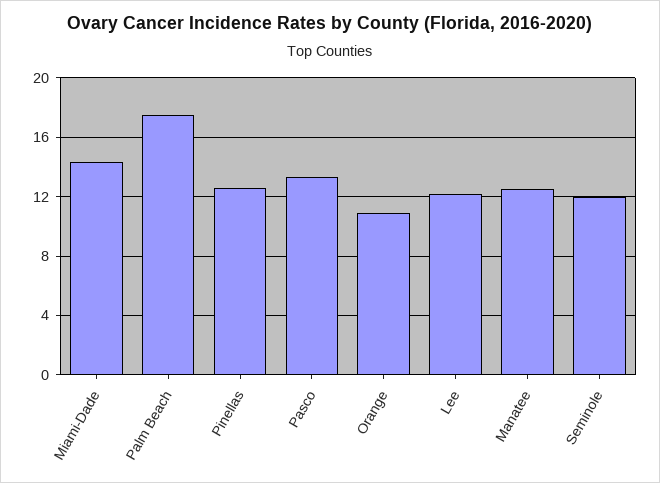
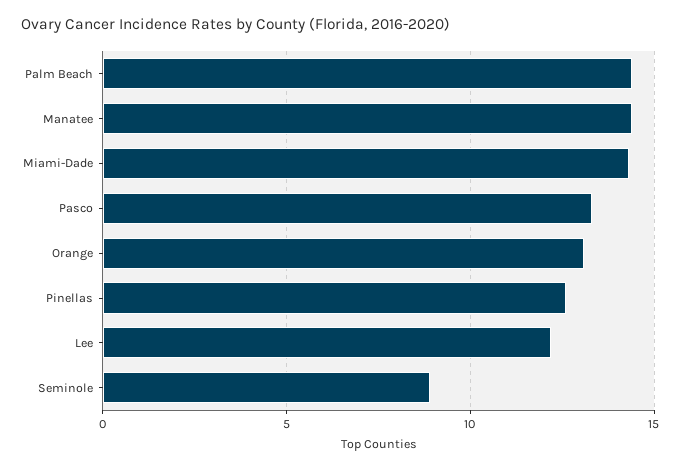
  {
    "Miami-Dade": 14.5,
-   "Palm Beach": 17.5,
+   "Palm Beach": 14.5,
    "Pinellas": 12.5,
    "Pasco": 13.5,
-   "Orange": 11,
+   "Orange": 13,
    "Lee": 12,
-   "Manatee": 12.5,
+   "Manatee": 14.5,
-   "Seminole": 12
+   "Seminole": 9
  }

